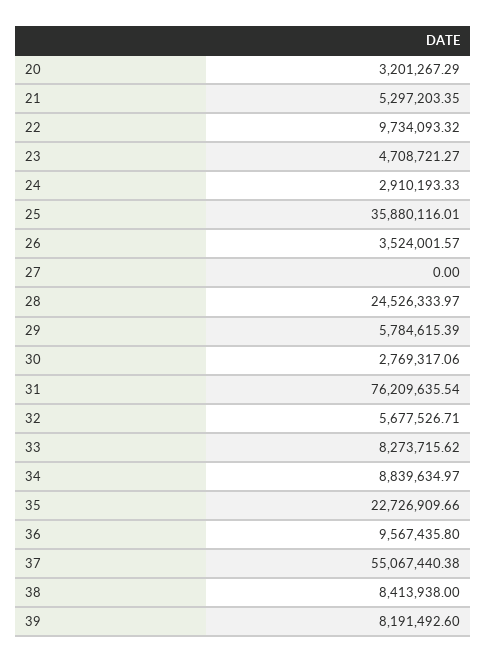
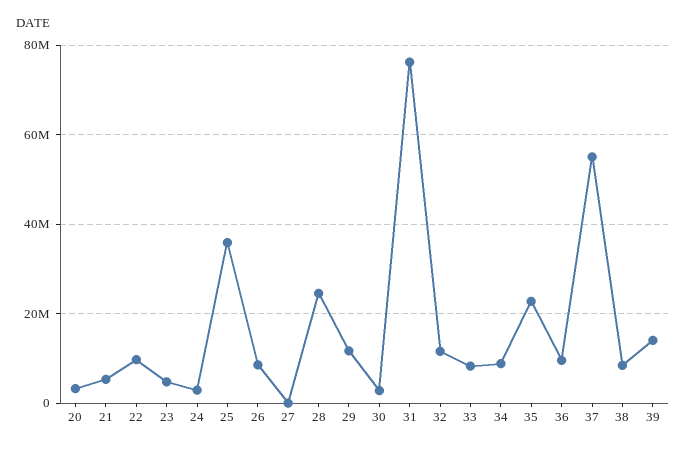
  {
    "20": 3201267.29,
    "21": 5297203.35,
    "22": 9734093.32,
    "23": 4708721.27,
    "24": 2910193.33,
    "25": 35880116.01,
-   "26": 3524001.57,
+   "26": 8000000,
    "27": 0,
    "28": 24526333.97,
-   "29": 5784615.39,
+   "29": 12000000,
    "30": 2769317.06,
    "31": 76209635.54,
-   "32": 5677526.71,
+   "32": 12000000,
    "33": 8273715.62,
    "34": 8839634.97,
    "35": 22726909.66,
    "36": 9567435.8,
    "37": 55067440.38,
    "38": 8413938,
-   "39": 8191492.6
+   "39": 14000000
  }

